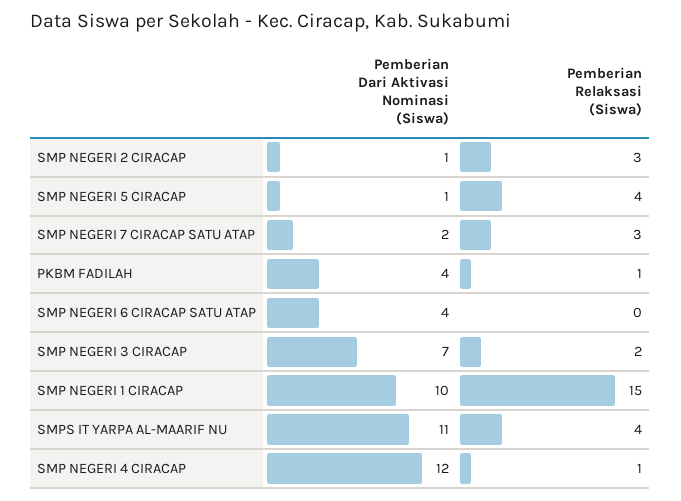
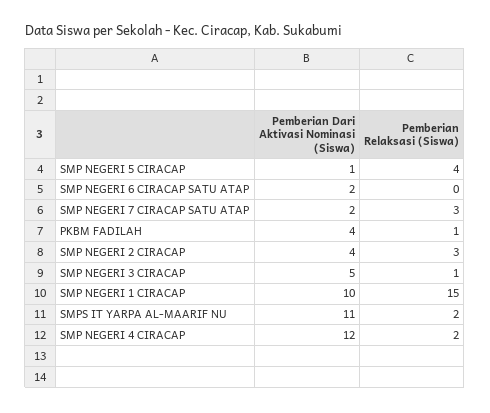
  {
    "Pemberian Dari Aktivasi Nominasi (Siswa)": {
-     "SMP NEGERI 2 CIRACAP": 1,
+     "SMP NEGERI 2 CIRACAP": 4,
      "SMP NEGERI 5 CIRACAP": 1,
      "SMP NEGERI 7 CIRACAP SATU ATAP": 2,
      "PKBM FADILAH": 4,
-     "SMP NEGERI 6 CIRACAP SATU ATAP": 4,
+     "SMP NEGERI 6 CIRACAP SATU ATAP": 2,
-     "SMP NEGERI 3 CIRACAP": 7,
+     "SMP NEGERI 3 CIRACAP": 5,
      "SMP NEGERI 1 CIRACAP": 10,
      "SMPS IT YARPA AL-MAARIF NU": 11,
      "SMP NEGERI 4 CIRACAP": 12
    },
    "Pemberian Relaksasi (Siswa)": {
      "SMP NEGERI 2 CIRACAP": 3,
      "SMP NEGERI 5 CIRACAP": 4,
      "SMP NEGERI 7 CIRACAP SATU ATAP": 3,
      "PKBM FADILAH": 1,
      "SMP NEGERI 6 CIRACAP SATU ATAP": 0,
-     "SMP NEGERI 3 CIRACAP": 2,
+     "SMP NEGERI 3 CIRACAP": 1,
      "SMP NEGERI 1 CIRACAP": 15,
-     "SMPS IT YARPA AL-MAARIF NU": 4,
+     "SMPS IT YARPA AL-MAARIF NU": 2,
-     "SMP NEGERI 4 CIRACAP": 1
+     "SMP NEGERI 4 CIRACAP": 2
    }
  }

